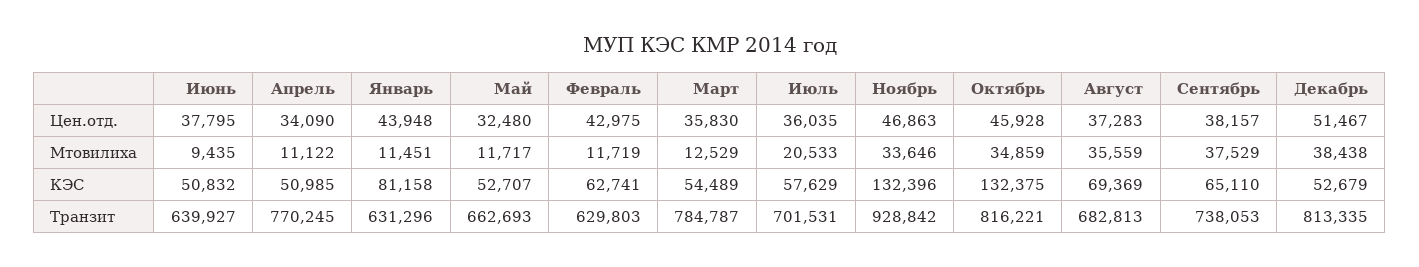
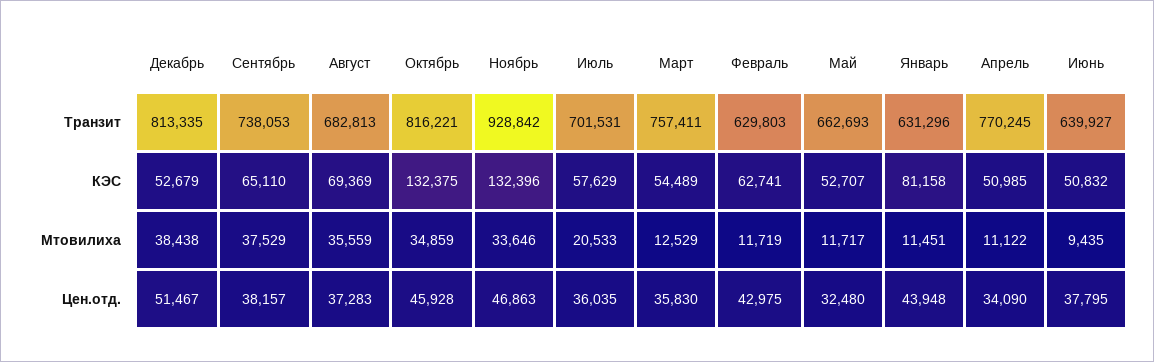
  {
    "Июнь": {
      "Цен.отд.": 37795,
      "Мтовилиха": 9435,
      "КЭС": 50832,
      "Транзит": 639927
    },
    "Апрель": {
      "Цен.отд.": 34090,
      "Мтовилиха": 11122,
      "КЭС": 50985,
      "Транзит": 770245
    },
    "Январь": {
      "Цен.отд.": 43948,
      "Мтовилиха": 11451,
      "КЭС": 81158,
      "Транзит": 631296
    },
    "Май": {
      "Цен.отд.": 32480,
      "Мтовилиха": 11717,
      "КЭС": 52707,
      "Транзит": 662693
    },
    "Февраль": {
      "Цен.отд.": 42975,
      "Мтовилиха": 11719,
      "КЭС": 62741,
      "Транзит": 629803
    },
    "Март": {
      "Цен.отд.": 35830,
      "Мтовилиха": 12529,
      "КЭС": 54489,
-     "Транзит": 784787
+     "Транзит": 757411
    },
    "Июль": {
      "Цен.отд.": 36035,
      "Мтовилиха": 20533,
      "КЭС": 57629,
      "Транзит": 701531
    },
    "Ноябрь": {
      "Цен.отд.": 46863,
      "Мтовилиха": 33646,
      "КЭС": 132396,
      "Транзит": 928842
    },
    "Октябрь": {
      "Цен.отд.": 45928,
      "Мтовилиха": 34859,
      "КЭС": 132375,
      "Транзит": 816221
    },
    "Август": {
      "Цен.отд.": 37283,
      "Мтовилиха": 35559,
      "КЭС": 69369,
      "Транзит": 682813
    },
    "Сентябрь": {
      "Цен.отд.": 38157,
      "Мтовилиха": 37529,
      "КЭС": 65110,
      "Транзит": 738053
    },
    "Декабрь": {
      "Цен.отд.": 51467,
      "Мтовилиха": 38438,
      "КЭС": 52679,
      "Транзит": 813335
    }
  }

